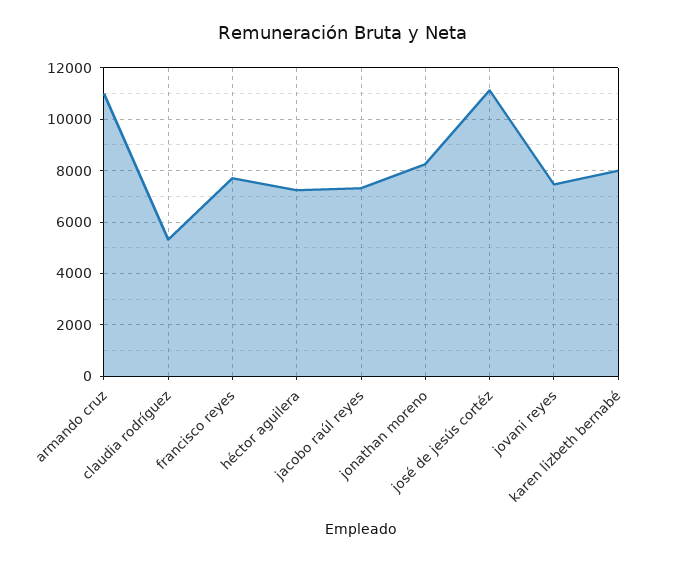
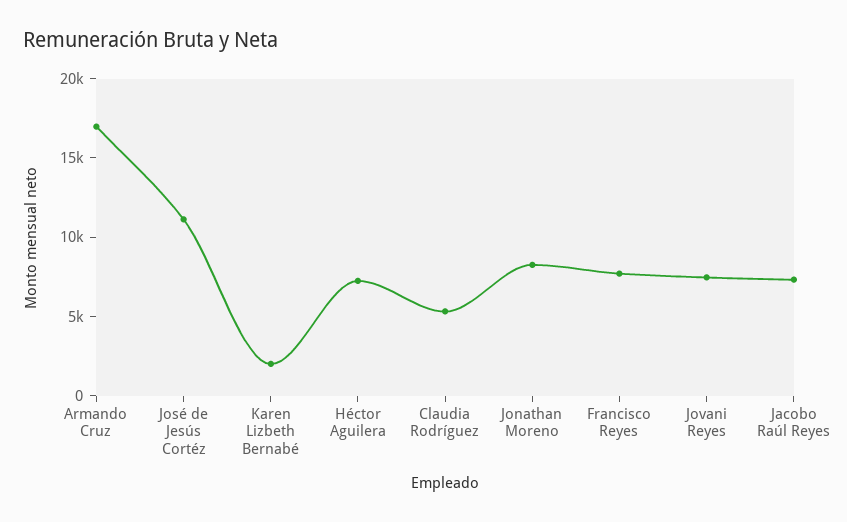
  {
-   "armando cruz": 11000,
+   "armando cruz": 17000,
    "claudia rodríguez": 5250,
    "francisco reyes": 7750,
    "héctor aguilera": 7250,
    "jacobo raúl reyes": 7250,
    "jonathan moreno": 8250,
    "josé de jesús cortéz": 11000,
    "jovani reyes": 7500,
-   "karen lizbeth bernabé": 8000
+   "karen lizbeth bernabé": 2000
  }

